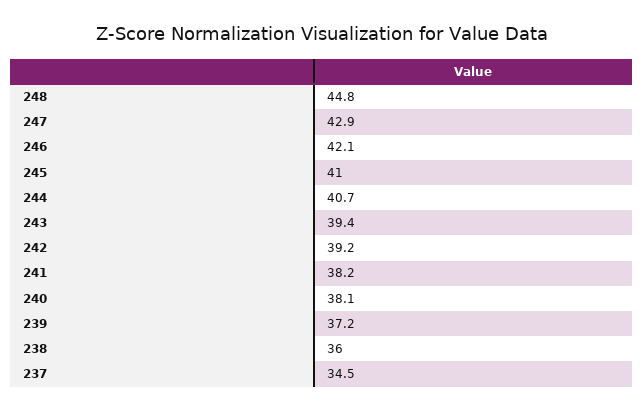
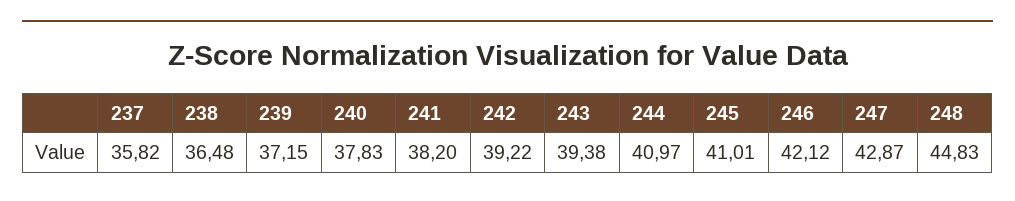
  {
    "248": 44.83,
    "247": 42.87,
    "246": 42.12,
    "245": 41.01,
-   "244": 40.7,
+   "244": 40.97,
    "243": 39.38,
    "242": 39.22,
    "241": 38.2,
-   "240": 38.1,
+   "240": 37.83,
    "239": 37.15,
-   "238": 36,
+   "238": 36.48,
-   "237": 34.5
+   "237": 35.82
  }

